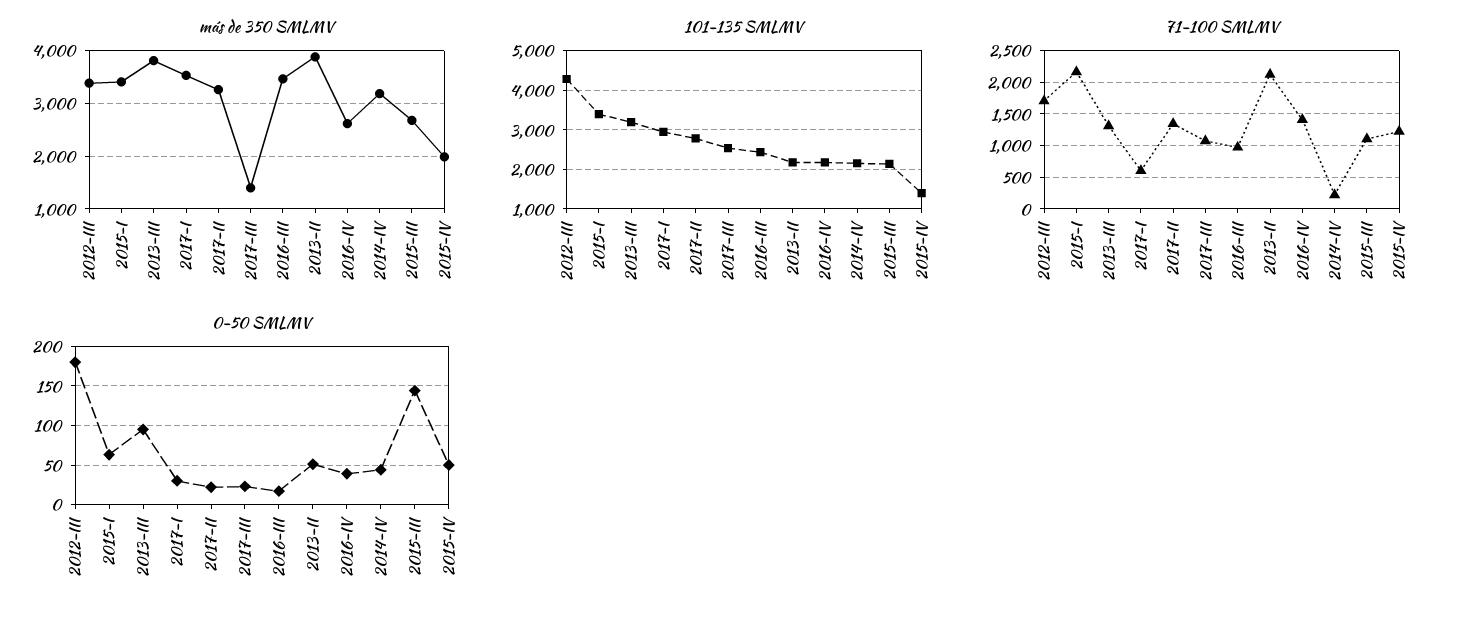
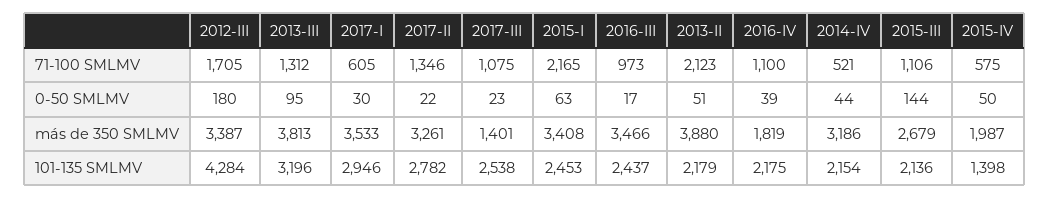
  {
    "más de 350 SMLMV": {
      "2012-III": 3387,
      "2015-I": 3408,
      "2013-III": 3813,
      "2017-I": 3533,
      "2017-II": 3261,
      "2017-III": 1401,
      "2016-III": 3466,
      "2013-II": 3880,
-     "2016-IV": 2600,
+     "2016-IV": 1819,
      "2014-IV": 3186,
      "2015-III": 2679,
      "2015-IV": 1987
    },
    "101-135 SMLMV": {
      "2012-III": 4284,
-     "2015-I": 3400,
+     "2015-I": 2453,
      "2013-III": 3196,
      "2017-I": 2946,
      "2017-II": 2782,
      "2017-III": 2538,
      "2016-III": 2437,
      "2013-II": 2179,
      "2016-IV": 2175,
      "2014-IV": 2154,
      "2015-III": 2136,
      "2015-IV": 1398
    },
    "71-100 SMLMV": {
      "2012-III": 1705,
      "2015-I": 2165,
      "2013-III": 1312,
      "2017-I": 605,
      "2017-II": 1346,
      "2017-III": 1075,
      "2016-III": 973,
      "2013-II": 2123,
-     "2016-IV": 1400,
+     "2016-IV": 1100,
-     "2014-IV": 200,
+     "2014-IV": 521,
      "2015-III": 1106,
-     "2015-IV": 1200
+     "2015-IV": 575
    },
    "0-50 SMLMV": {
      "2012-III": 180,
      "2015-I": 63,
      "2013-III": 95,
      "2017-I": 30,
      "2017-II": 22,
      "2017-III": 23,
      "2016-III": 17,
      "2013-II": 51,
      "2016-IV": 39,
      "2014-IV": 44,
      "2015-III": 144,
      "2015-IV": 50
    }
  }

